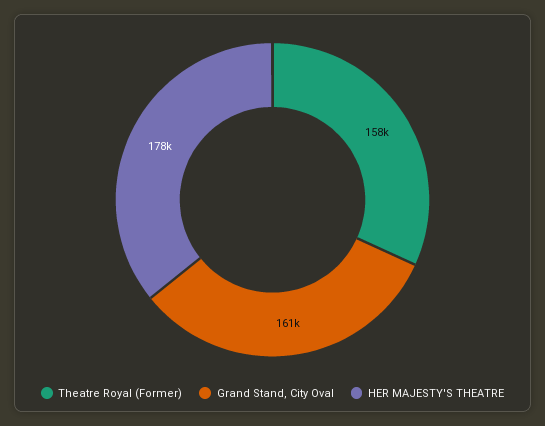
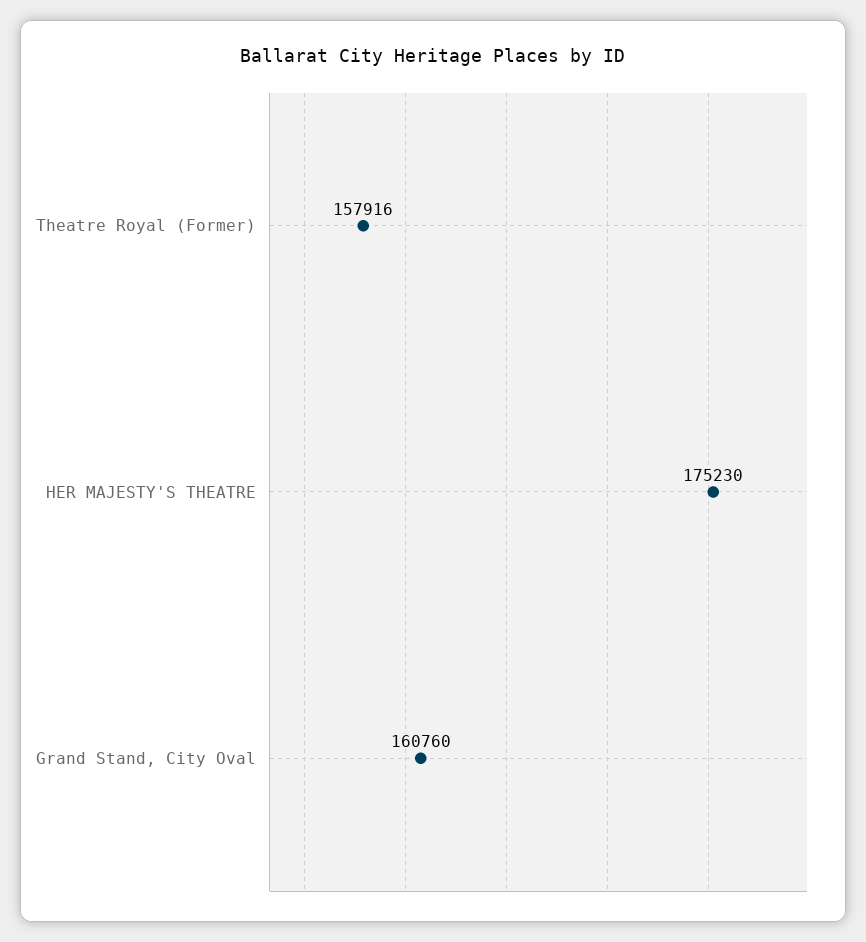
  {
    "Theatre Royal (Former)": 157916,
    "Grand Stand, City Oval": 160760,
-   "HER MAJESTY'S THEATRE": 178000
+   "HER MAJESTY'S THEATRE": 175230
  }

